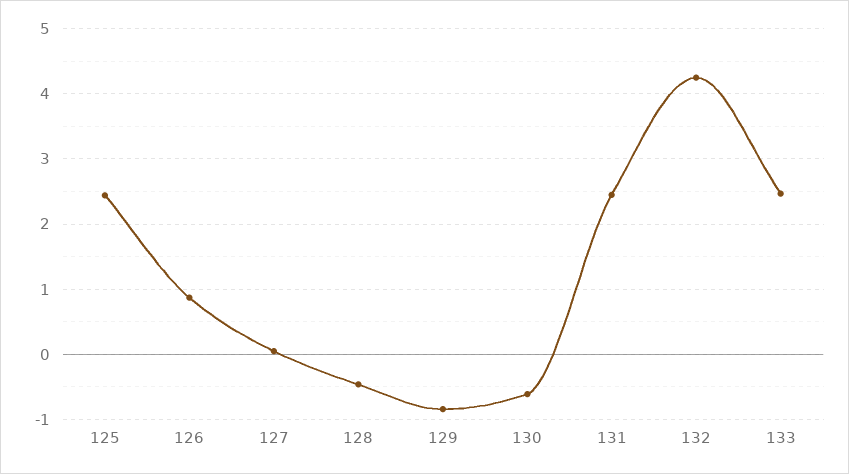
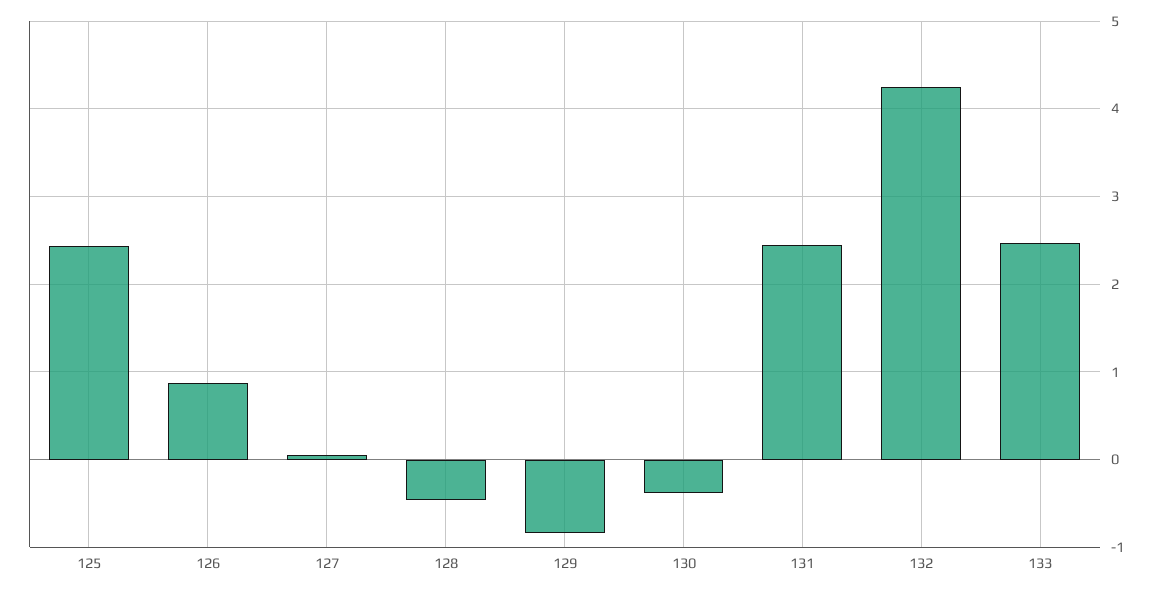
  {
    "125": 2.4,
    "126": 0.9,
    "127": 0.1,
    "128": -0.5,
    "129": -0.8,
-   "130": -0.6,
+   "130": -0.4,
    "131": 2.5,
    "132": 4.3,
    "133": 2.5
  }

